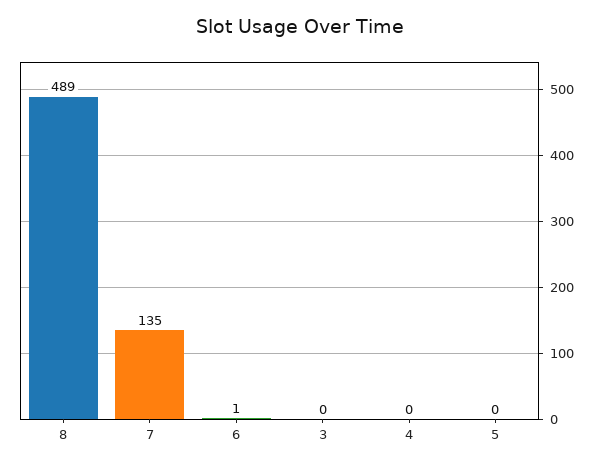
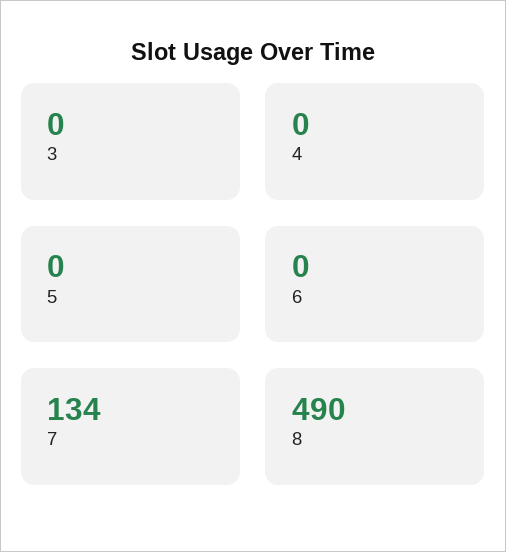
  {
-   "8": 489,
+   "8": 490,
-   "7": 135,
+   "7": 134,
-   "6": 1,
+   "6": 0,
    "3": 0,
    "4": 0,
    "5": 0
  }

